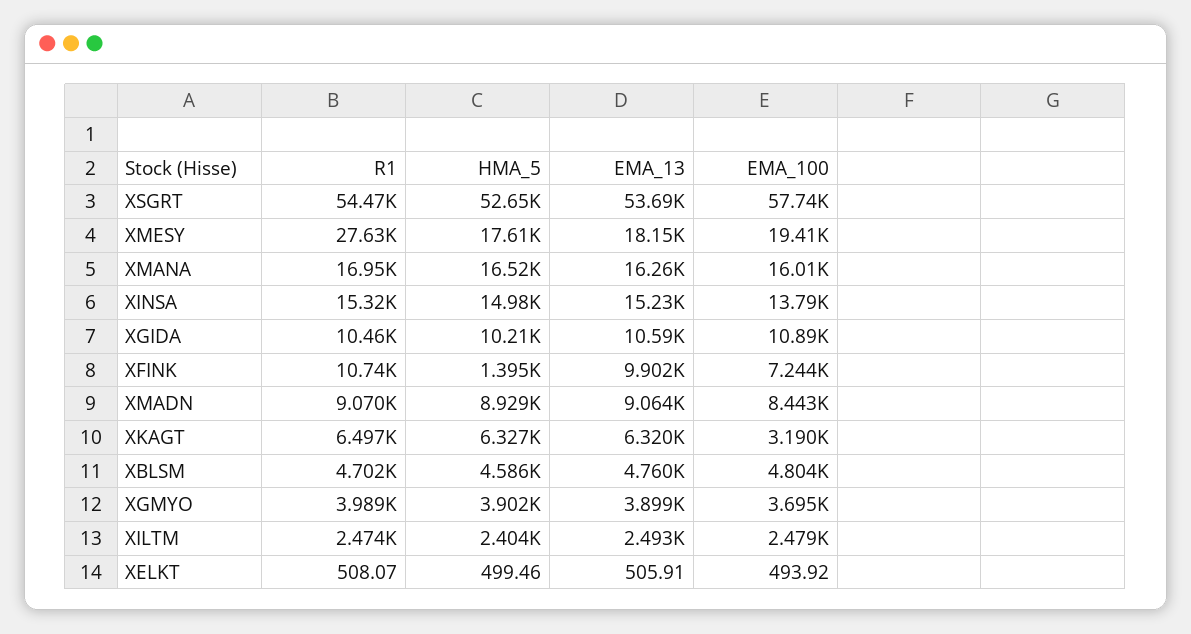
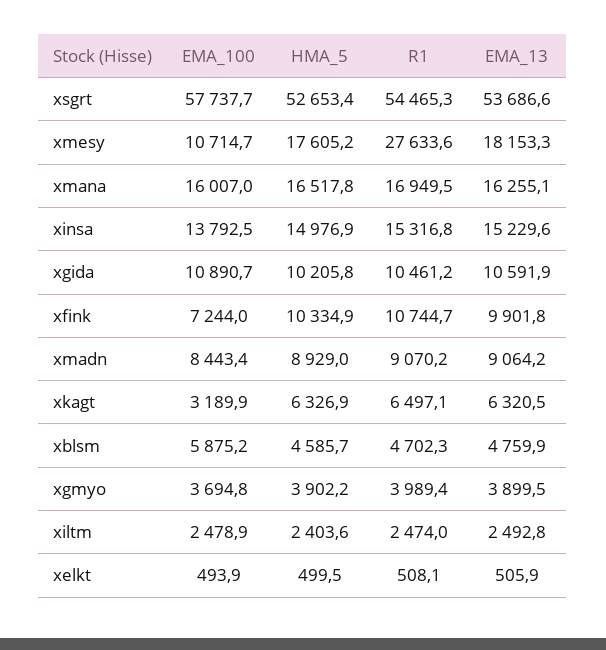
  {
    "R1": {
      "XSGRT": 54465.3,
      "XMESY": 27633.6,
      "XMANA": 16949.5,
      "XINSA": 15316.8,
      "XGIDA": 10461.2,
      "XFINK": 10744.7,
      "XMADN": 9070.2,
      "XKAGT": 6497.1,
      "XBLSM": 4702.3,
      "XGMYO": 3989.4,
      "XILTM": 2474,
      "XELKT": 508.07
    },
    "HMA_5": {
      "XSGRT": 52653.4,
      "XMESY": 17605.2,
      "XMANA": 16517.8,
      "XINSA": 14976.9,
      "XGIDA": 10205.8,
-     "XFINK": 1395,
+     "XFINK": 10334.9,
      "XMADN": 8929,
      "XKAGT": 6326.9,
      "XBLSM": 4585.7,
      "XGMYO": 3902.2,
      "XILTM": 2403.6,
      "XELKT": 499.46
    },
    "EMA_13": {
      "XSGRT": 53686.6,
      "XMESY": 18153.3,
      "XMANA": 16255.1,
      "XINSA": 15229.6,
      "XGIDA": 10591.9,
      "XFINK": 9901.8,
      "XMADN": 9064.2,
      "XKAGT": 6320.5,
      "XBLSM": 4759.9,
      "XGMYO": 3899.5,
      "XILTM": 2492.8,
      "XELKT": 505.91
    },
    "EMA_100": {
      "XSGRT": 57737.7,
-     "XMESY": 19410,
+     "XMESY": 10714.7,
      "XMANA": 16007,
      "XINSA": 13792.5,
      "XGIDA": 10890.7,
      "XFINK": 7244,
      "XMADN": 8443.4,
      "XKAGT": 3189.9,
-     "XBLSM": 4804,
+     "XBLSM": 5875.2,
      "XGMYO": 3694.8,
      "XILTM": 2478.9,
      "XELKT": 493.92
    }
  }

